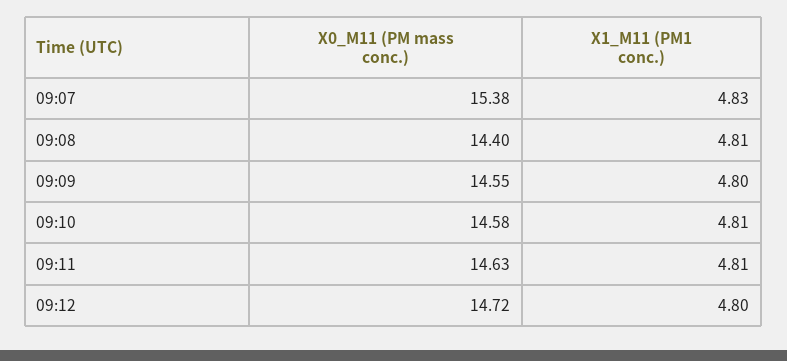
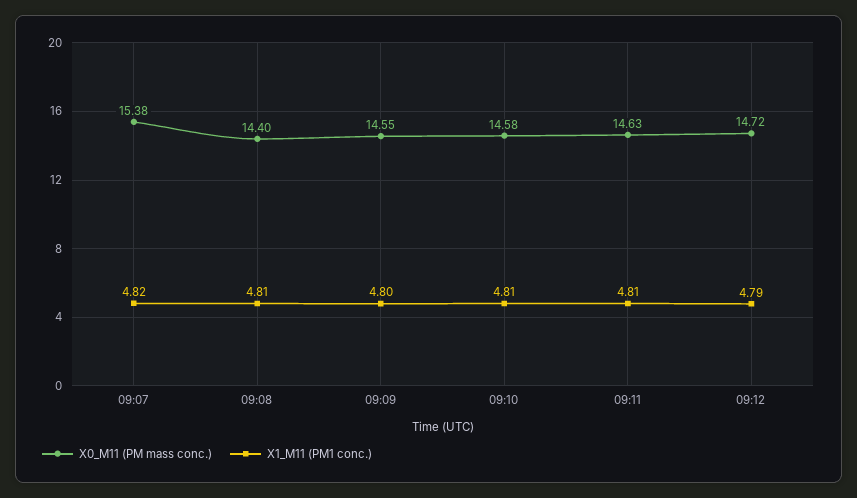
  {
    "X0_M11 (PM mass conc.)": {
      "09:07": 15.38,
      "09:08": 14.4,
      "09:09": 14.55,
      "09:10": 14.58,
      "09:11": 14.63,
      "09:12": 14.72
    },
    "X1_M11 (PM1 conc.)": {
-     "09:07": 4.83,
+     "09:07": 4.82,
      "09:08": 4.81,
      "09:09": 4.8,
      "09:10": 4.81,
      "09:11": 4.81,
-     "09:12": 4.8
+     "09:12": 4.79
    }
  }

